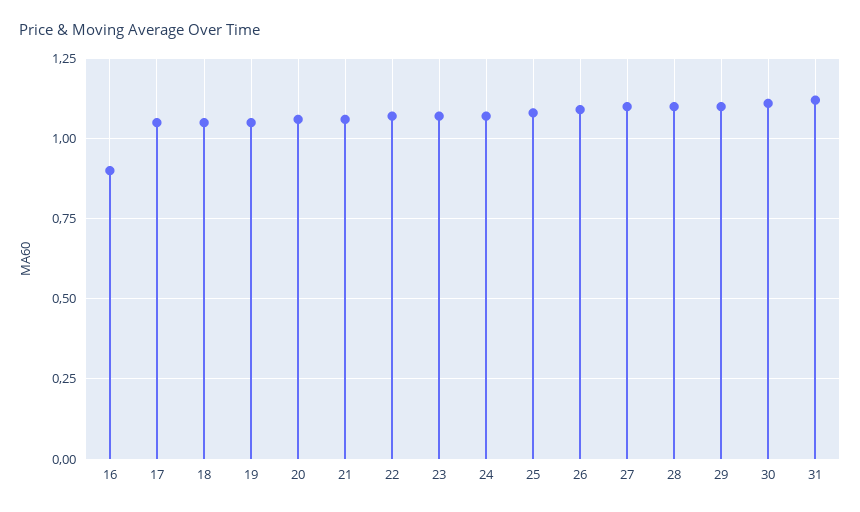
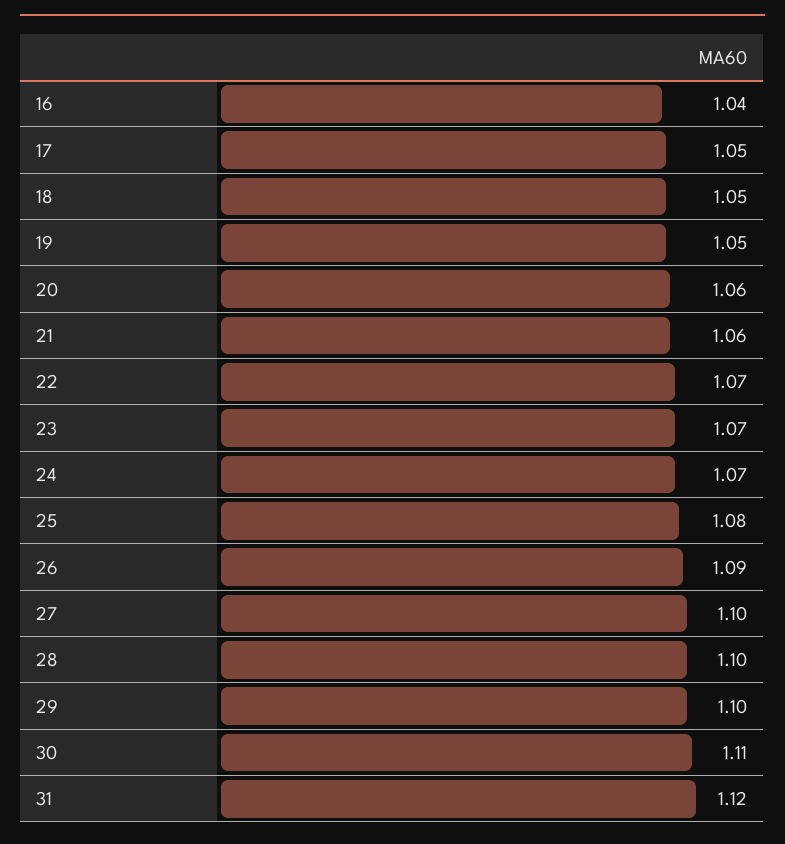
  {
-   "16": 0.9,
+   "16": 1.04,
    "17": 1.05,
    "18": 1.05,
    "19": 1.05,
    "20": 1.06,
    "21": 1.06,
    "22": 1.07,
    "23": 1.07,
    "24": 1.07,
    "25": 1.08,
    "26": 1.09,
    "27": 1.1,
    "28": 1.1,
    "29": 1.1,
    "30": 1.11,
    "31": 1.12
  }

